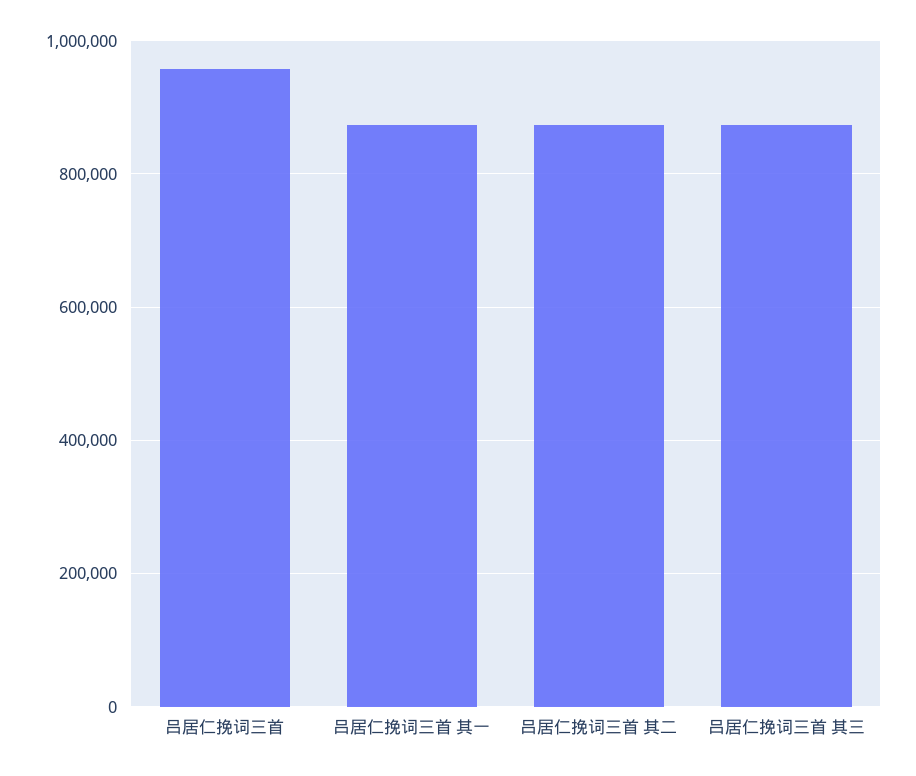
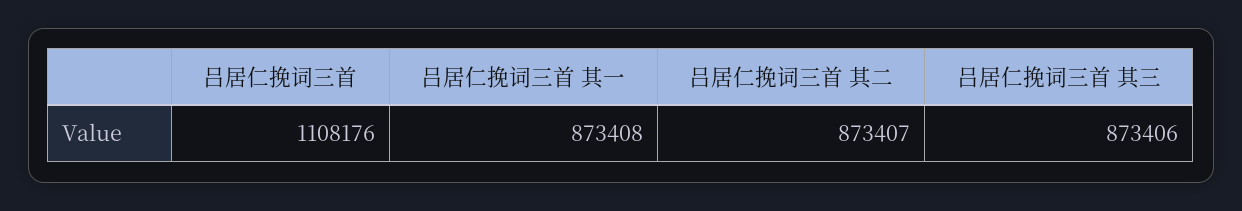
  {
-   "吕居仁挽词三首": 960000,
+   "吕居仁挽词三首": 1108176,
    "吕居仁挽词三首 其一": 873408,
    "吕居仁挽词三首 其二": 873407,
    "吕居仁挽词三首 其三": 873406
  }

